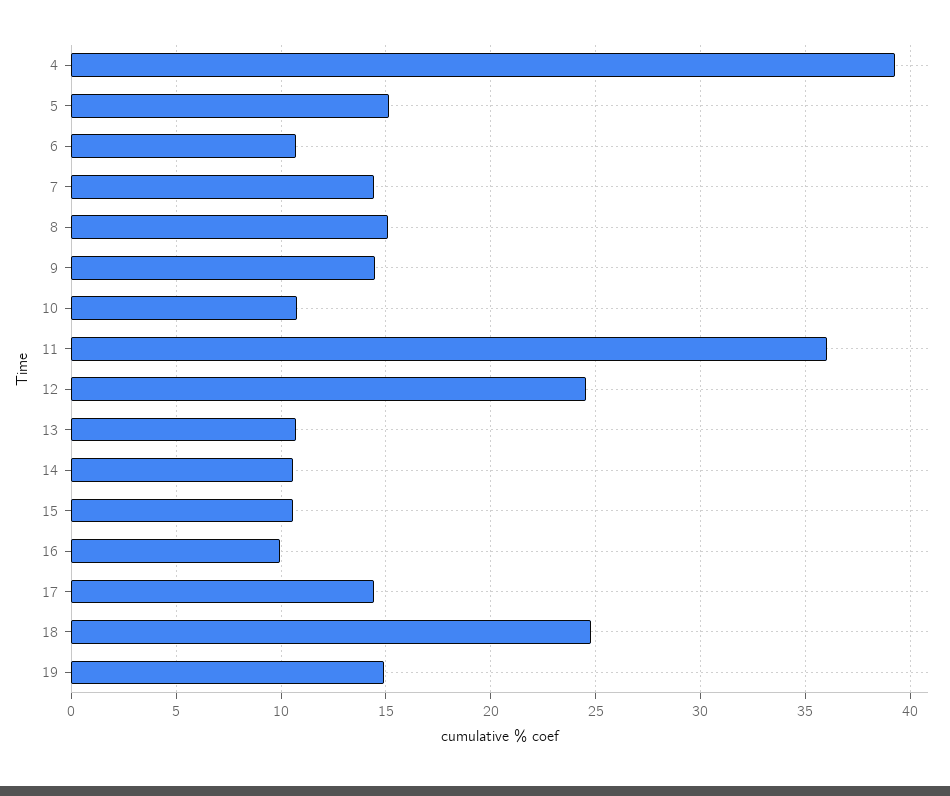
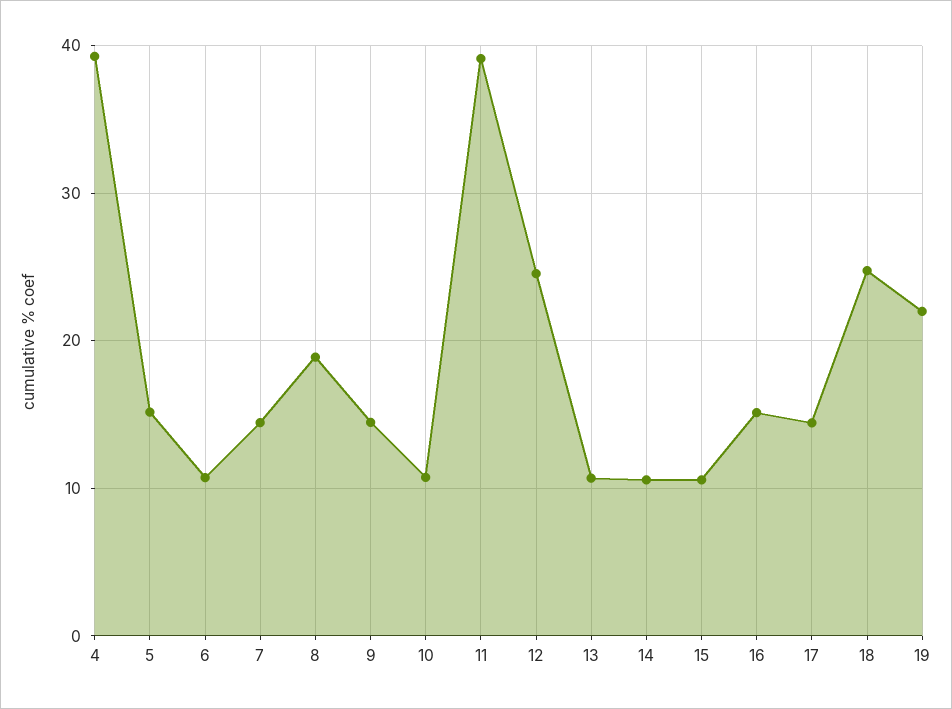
  {
    "4": 39.5,
    "5": 15,
    "6": 10.5,
    "7": 14.5,
-   "8": 15,
+   "8": 19,
    "9": 14.5,
    "10": 10.5,
-   "11": 36,
+   "11": 39,
    "12": 24.5,
    "13": 10.5,
    "14": 10.5,
    "15": 10.5,
-   "16": 10,
+   "16": 15,
    "17": 14.5,
    "18": 25,
-   "19": 15
+   "19": 22
  }

